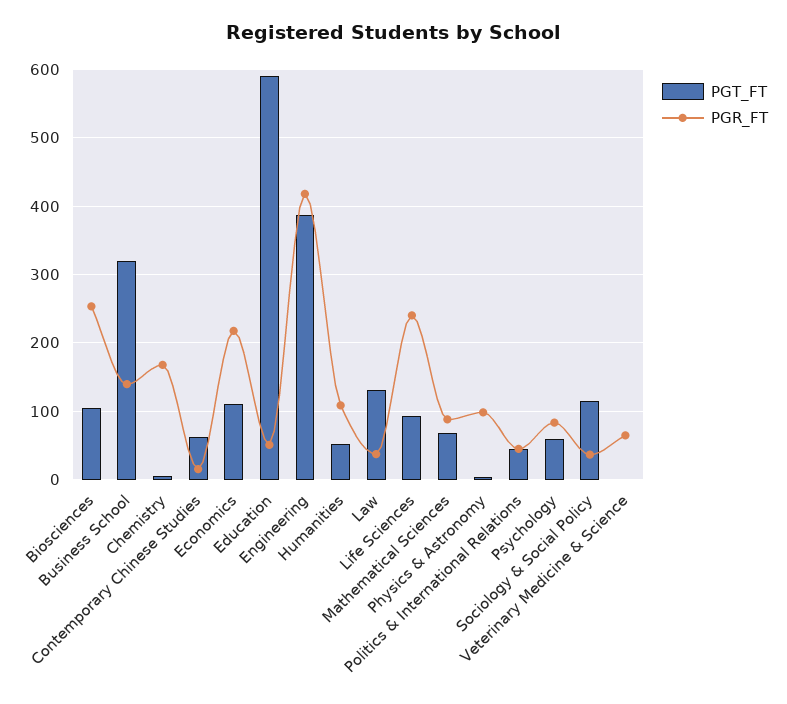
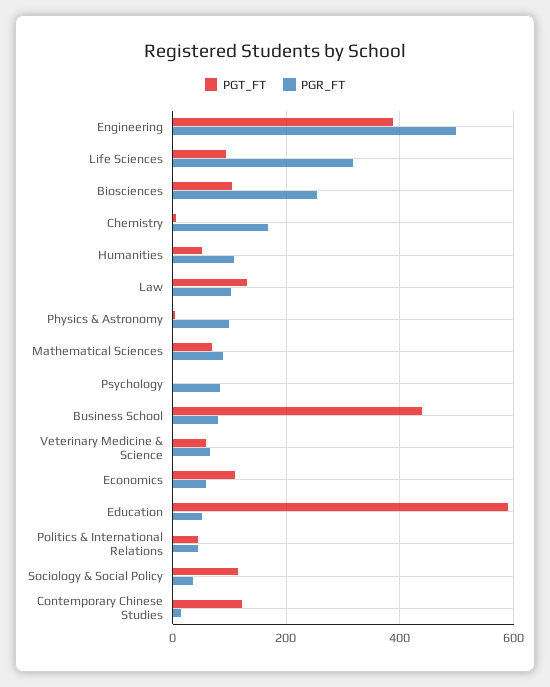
  {
    "PGT_FT": {
      "Biosciences": 110,
-     "Business School": 320,
+     "Business School": 440,
      "Chemistry": 10,
-     "Contemporary Chinese Studies": 60,
+     "Contemporary Chinese Studies": 120,
      "Economics": 110,
      "Education": 590,
      "Engineering": 390,
      "Humanities": 50,
      "Law": 130,
      "Life Sciences": 90,
      "Mathematical Sciences": 70,
      "Physics & Astronomy": 0,
      "Politics & International Relations": 40,
-     "Psychology": 60,
+     "Psychology": 0,
      "Sociology & Social Policy": 120,
-     "Veterinary Medicine & Science": 0
+     "Veterinary Medicine & Science": 60
    },
    "PGR_FT": {
      "Biosciences": 250,
-     "Business School": 140,
+     "Business School": 80,
      "Chemistry": 170,
      "Contemporary Chinese Studies": 20,
-     "Economics": 220,
+     "Economics": 60,
      "Education": 50,
-     "Engineering": 420,
+     "Engineering": 500,
      "Humanities": 110,
-     "Law": 40,
+     "Law": 100,
-     "Life Sciences": 240,
+     "Life Sciences": 320,
      "Mathematical Sciences": 90,
      "Physics & Astronomy": 100,
      "Politics & International Relations": 40,
      "Psychology": 80,
      "Sociology & Social Policy": 40,
      "Veterinary Medicine & Science": 60
    }
  }

